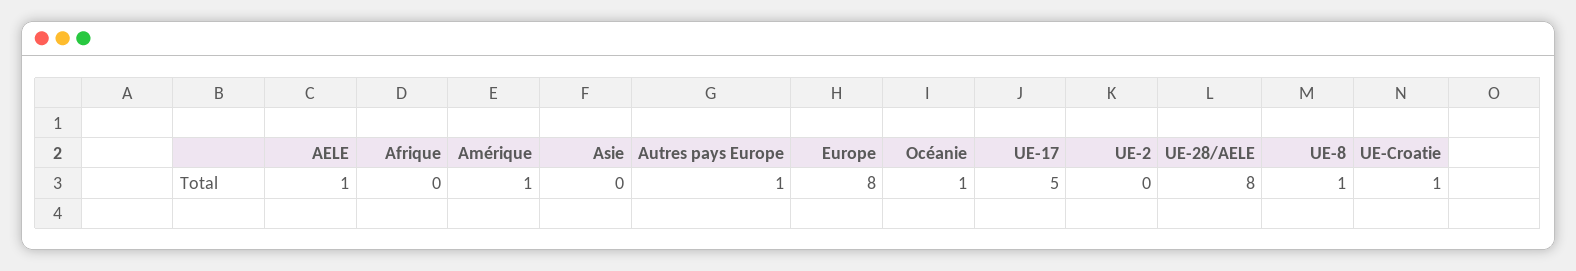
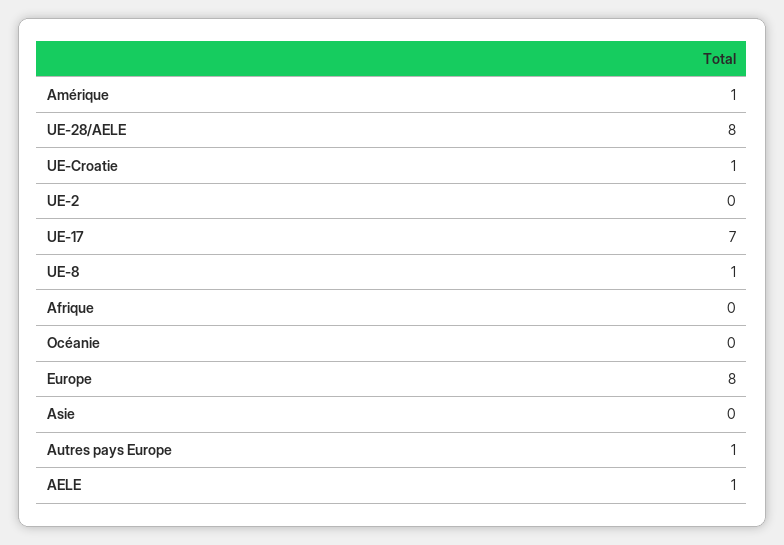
  {
    "AELE": 1,
    "Afrique": 0,
    "Amérique": 1,
    "Asie": 0,
    "Autres pays Europe": 1,
    "Europe": 8,
-   "Océanie": 1,
+   "Océanie": 0,
-   "UE-17": 5,
+   "UE-17": 7,
    "UE-2": 0,
    "UE-28/AELE": 8,
    "UE-8": 1,
    "UE-Croatie": 1
  }

